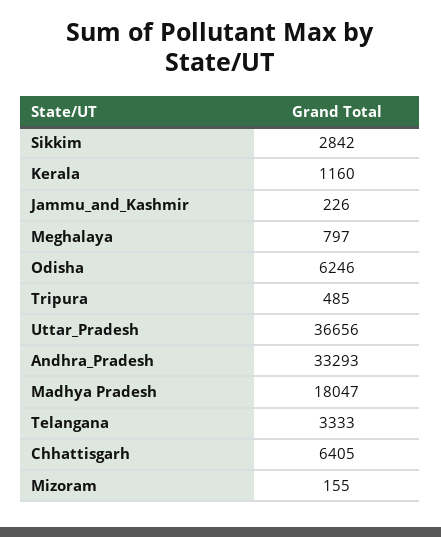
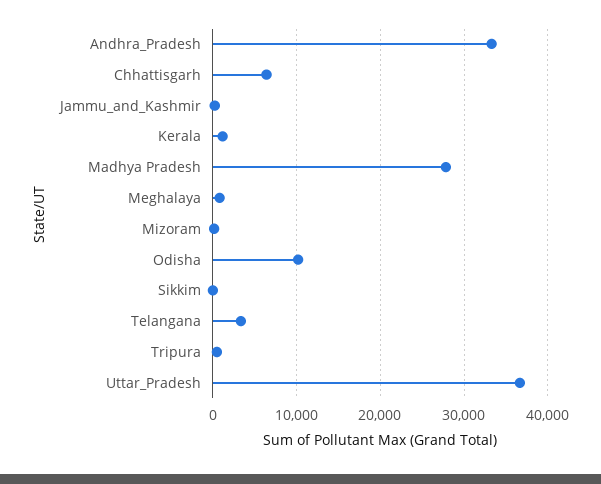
  {
-   "Sikkim": 2842,
+   "Sikkim": 0,
    "Kerala": 1160,
    "Jammu_and_Kashmir": 226,
    "Meghalaya": 797,
-   "Odisha": 6246,
+   "Odisha": 10000,
    "Tripura": 485,
    "Uttar_Pradesh": 36656,
    "Andhra_Pradesh": 33293,
-   "Madhya Pradesh": 18047,
+   "Madhya Pradesh": 28000,
    "Telangana": 3333,
    "Chhattisgarh": 6405,
    "Mizoram": 155
  }

